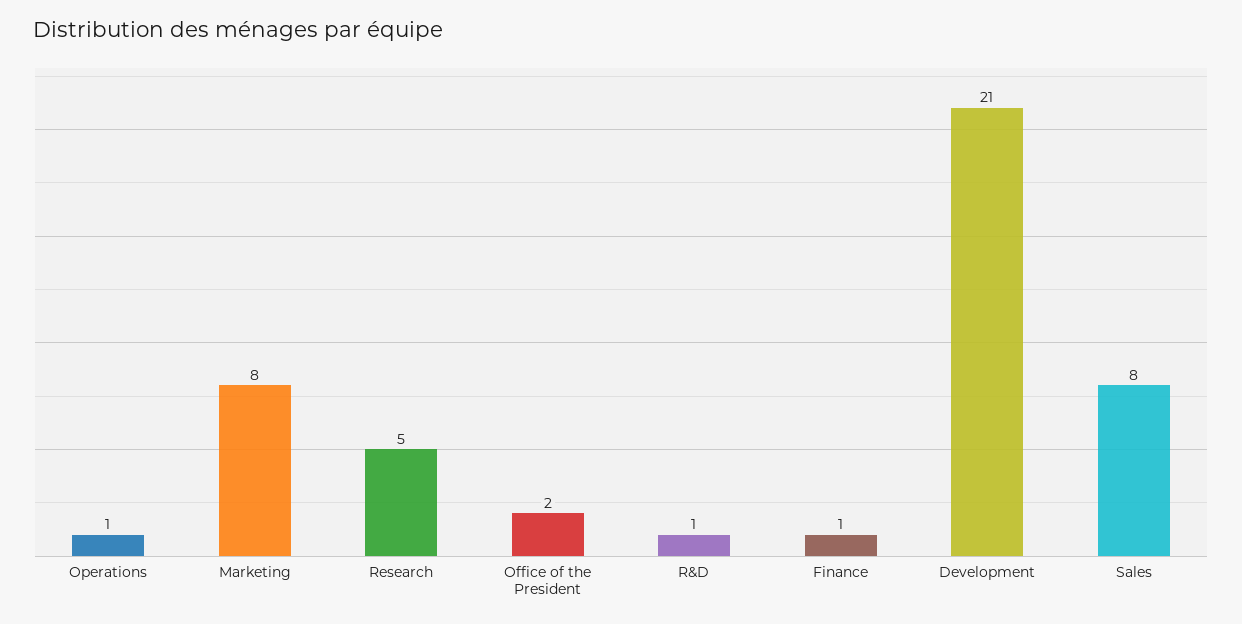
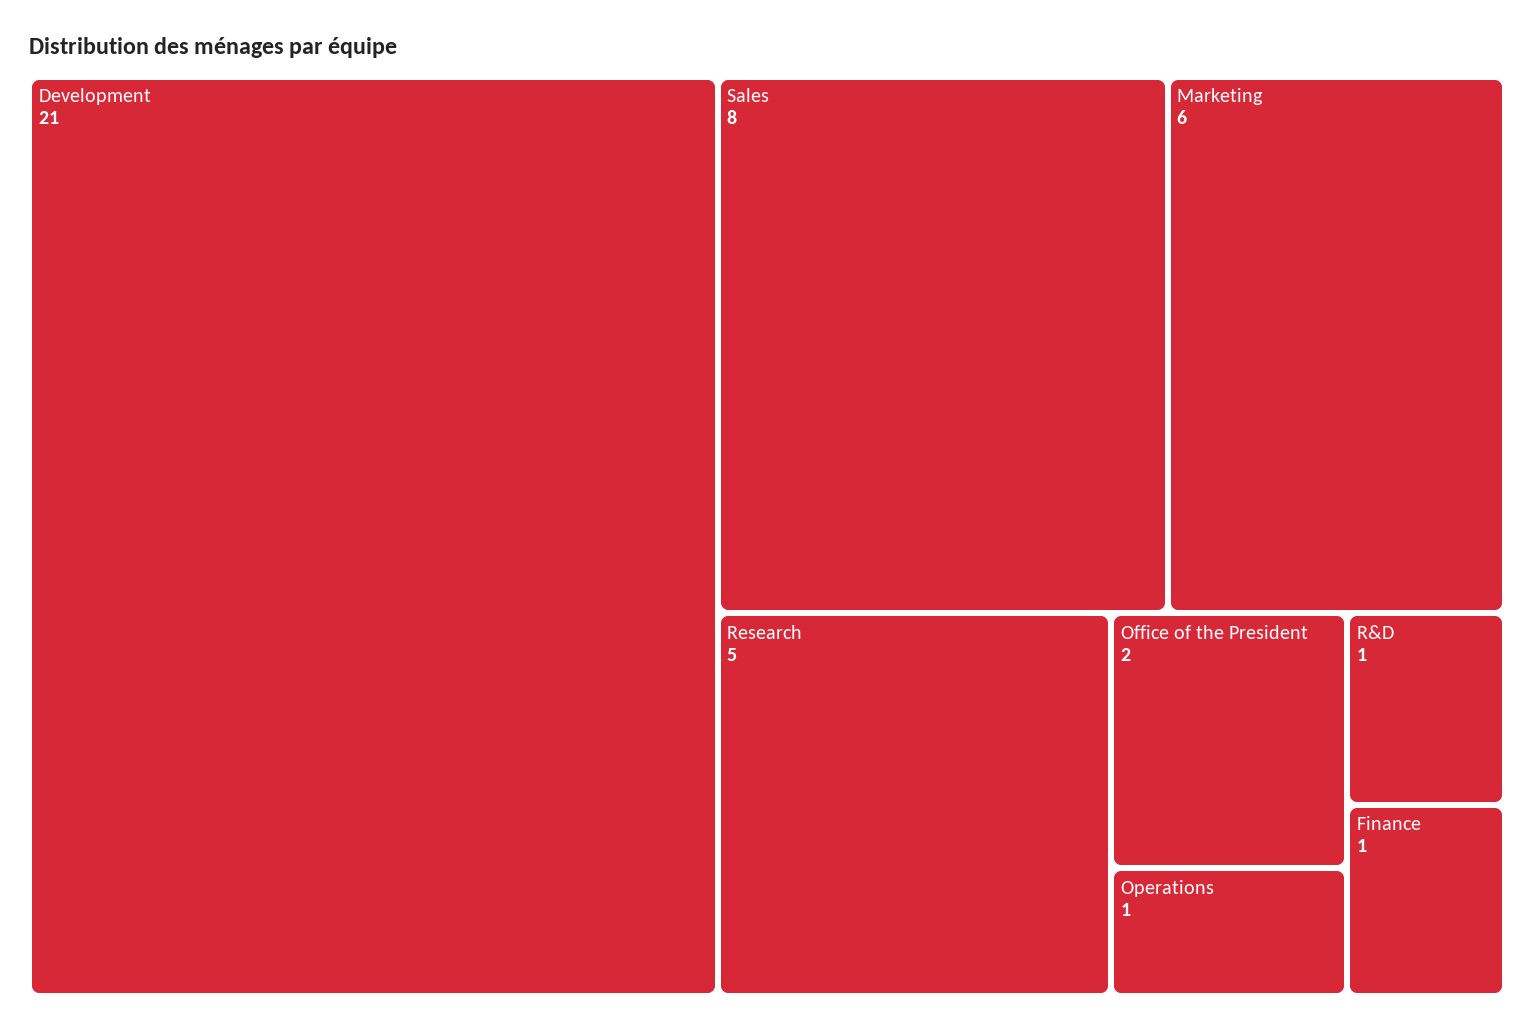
  {
    "Operations": 1,
-   "Marketing": 8,
+   "Marketing": 6,
    "Research": 5,
    "Office of the President": 2,
    "R&D": 1,
    "Finance": 1,
    "Development": 21,
    "Sales": 8
  }

